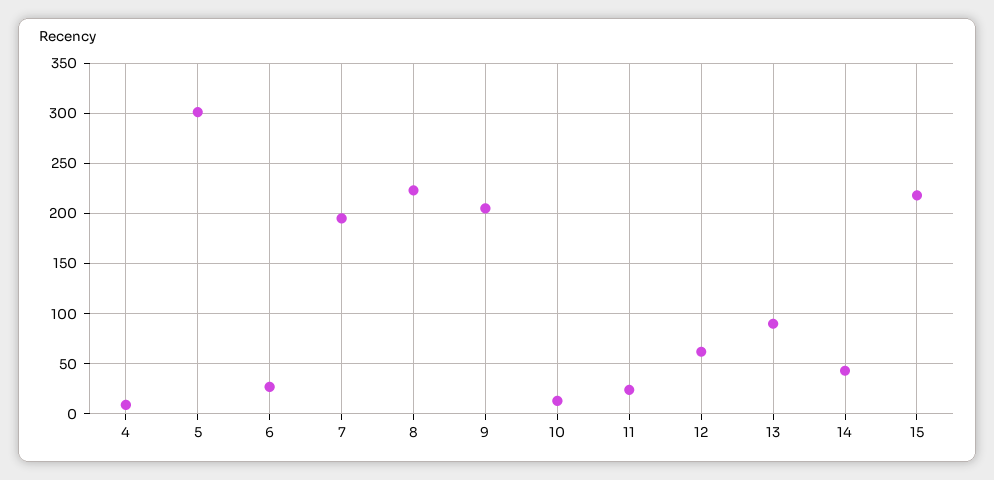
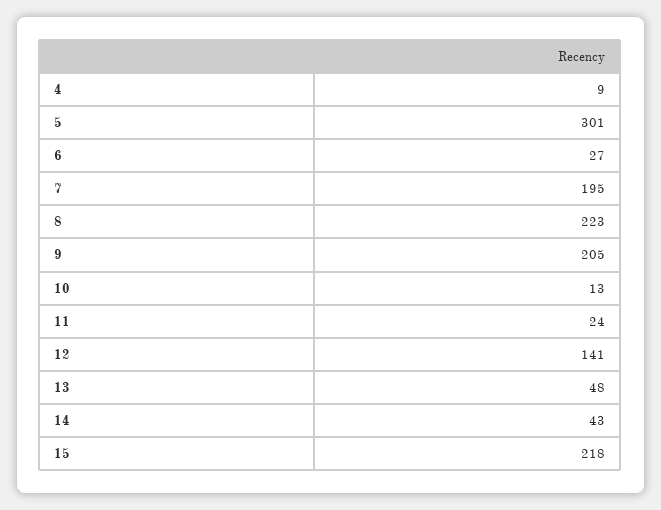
  {
    "4": 9,
    "5": 301,
    "6": 27,
    "7": 195,
    "8": 223,
    "9": 205,
    "10": 13,
    "11": 24,
-   "12": 60,
+   "12": 141,
-   "13": 90,
+   "13": 48,
    "14": 43,
    "15": 218
  }

